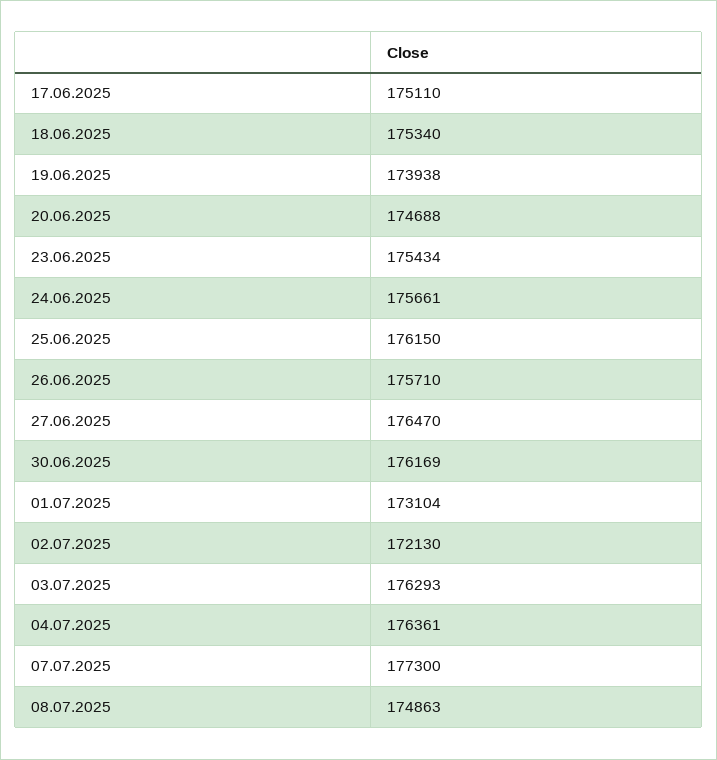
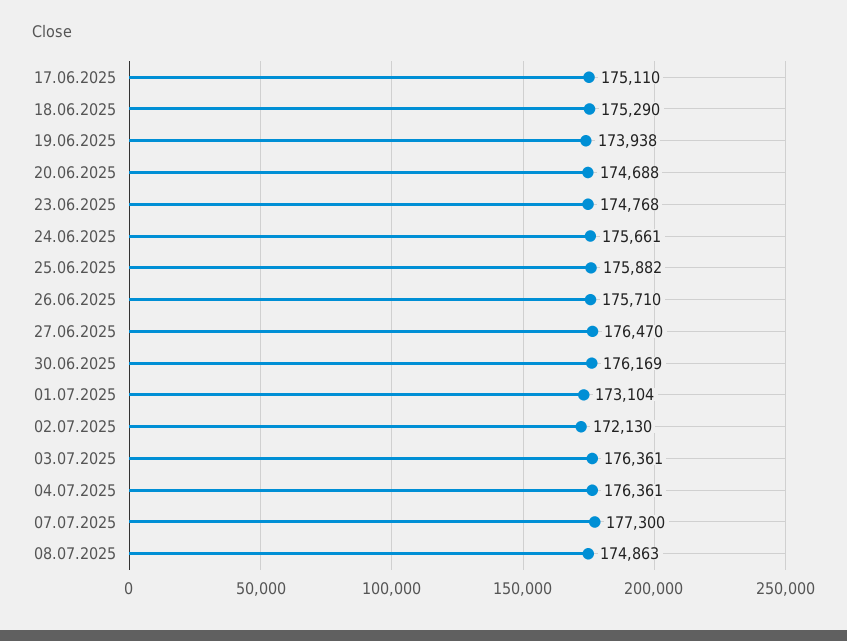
  {
    "17.06.2025": 175110,
-   "18.06.2025": 175340,
+   "18.06.2025": 175290,
    "19.06.2025": 173938,
    "20.06.2025": 174688,
-   "23.06.2025": 175434,
+   "23.06.2025": 174768,
    "24.06.2025": 175661,
-   "25.06.2025": 176150,
+   "25.06.2025": 175882,
    "26.06.2025": 175710,
    "27.06.2025": 176470,
    "30.06.2025": 176169,
    "01.07.2025": 173104,
    "02.07.2025": 172130,
-   "03.07.2025": 176293,
+   "03.07.2025": 176361,
    "04.07.2025": 176361,
    "07.07.2025": 177300,
    "08.07.2025": 174863
  }

